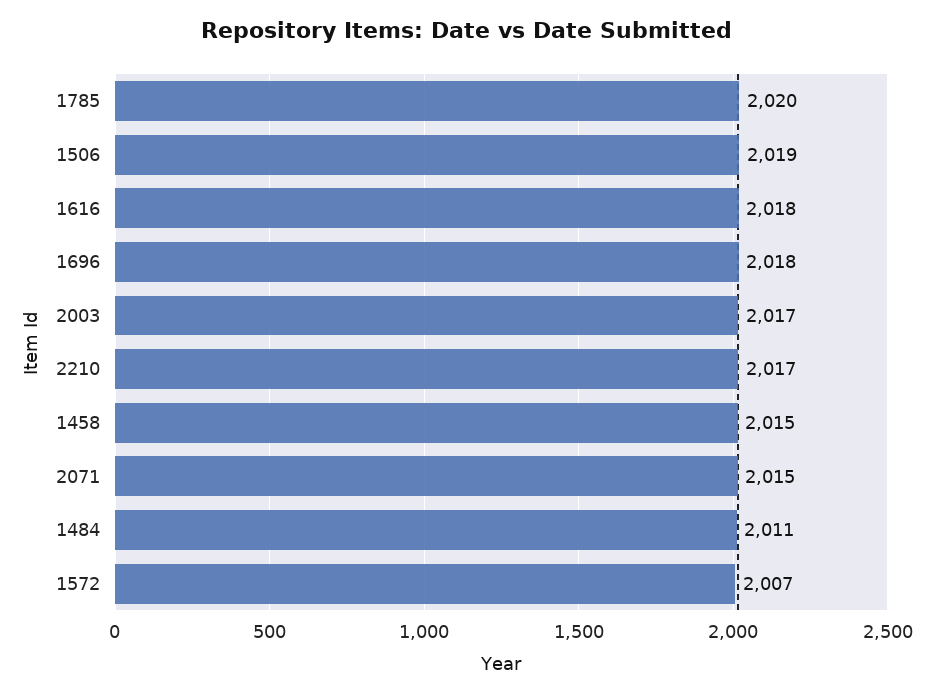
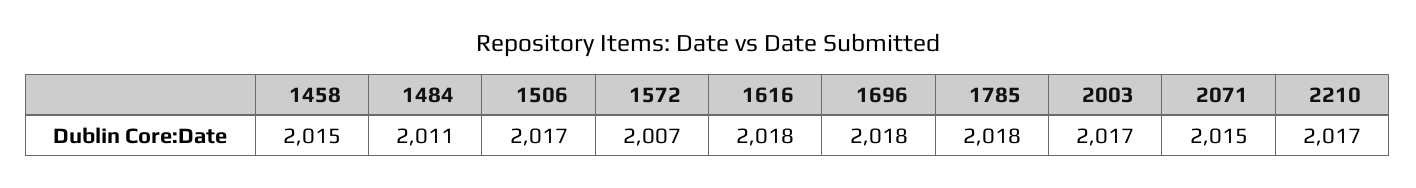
  {
-   "1785": 2020,
+   "1785": 2018,
-   "1506": 2019,
+   "1506": 2017,
    "1616": 2018,
    "1696": 2018,
    "2003": 2017,
    "2210": 2017,
    "1458": 2015,
    "2071": 2015,
    "1484": 2011,
    "1572": 2007
  }

